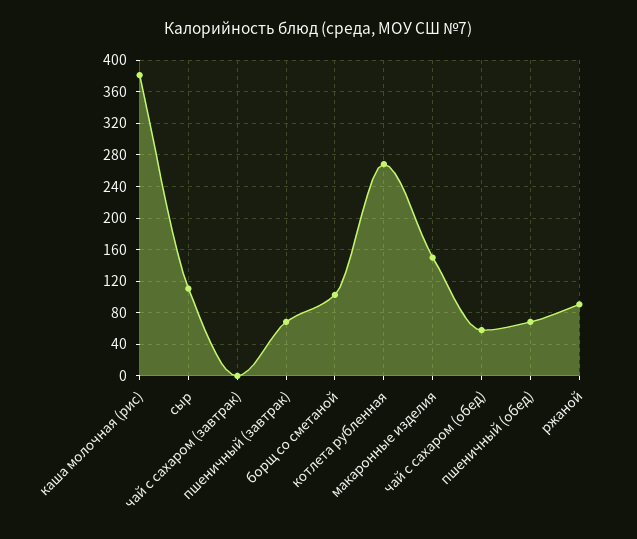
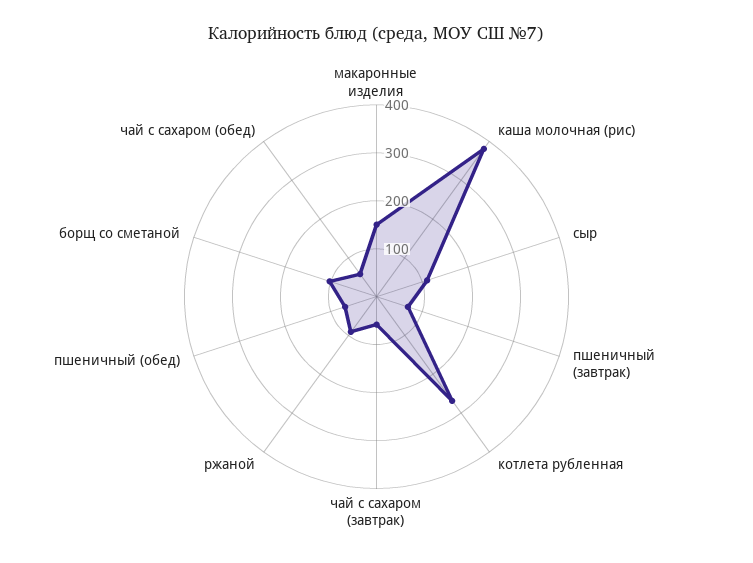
  {
    "каша молочная (рис)": 380,
    "сыр": 110,
-   "чай с сахаром (завтрак)": 0,
+   "чай с сахаром (завтрак)": 60,
    "пшеничный (завтрак)": 70,
    "борщ со сметаной": 100,
    "котлета рубленная": 270,
    "макаронные изделия": 150,
    "чай с сахаром (обед)": 60,
    "пшеничный (обед)": 70,
    "ржаной": 90
  }

